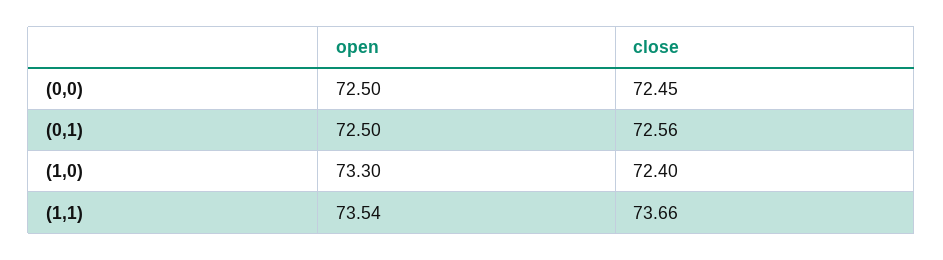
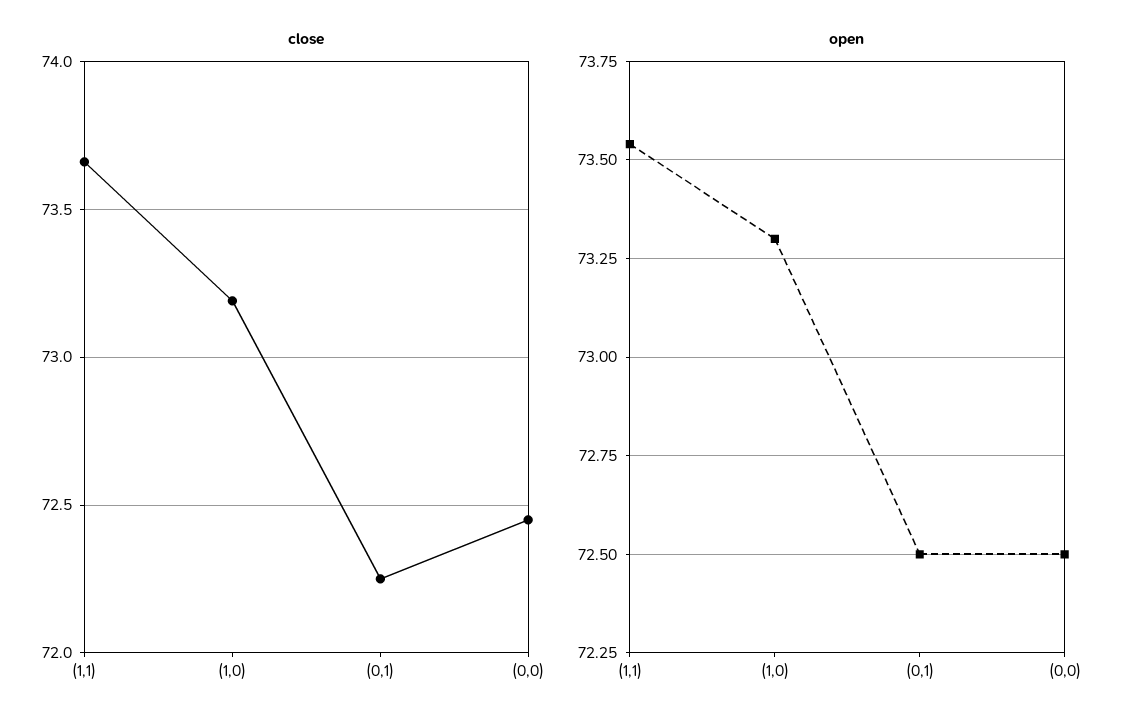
  {
    "open": {
      "(0,0)": 72.5,
      "(0,1)": 72.5,
      "(1,0)": 73.3,
      "(1,1)": 73.54
    },
    "close": {
      "(0,0)": 72.45,
-     "(0,1)": 72.56,
+     "(0,1)": 72.25,
-     "(1,0)": 72.4,
+     "(1,0)": 73.2,
      "(1,1)": 73.66
    }
  }

